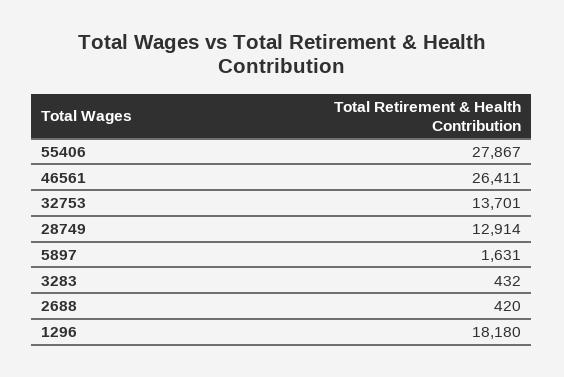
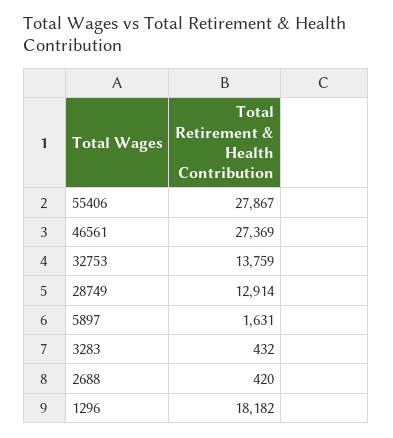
  {
    "55406": 27867,
-   "46561": 26411,
+   "46561": 27369,
-   "32753": 13701,
+   "32753": 13759,
    "28749": 12914,
    "5897": 1631,
    "3283": 432,
    "2688": 420,
-   "1296": 18180
+   "1296": 18182
  }

